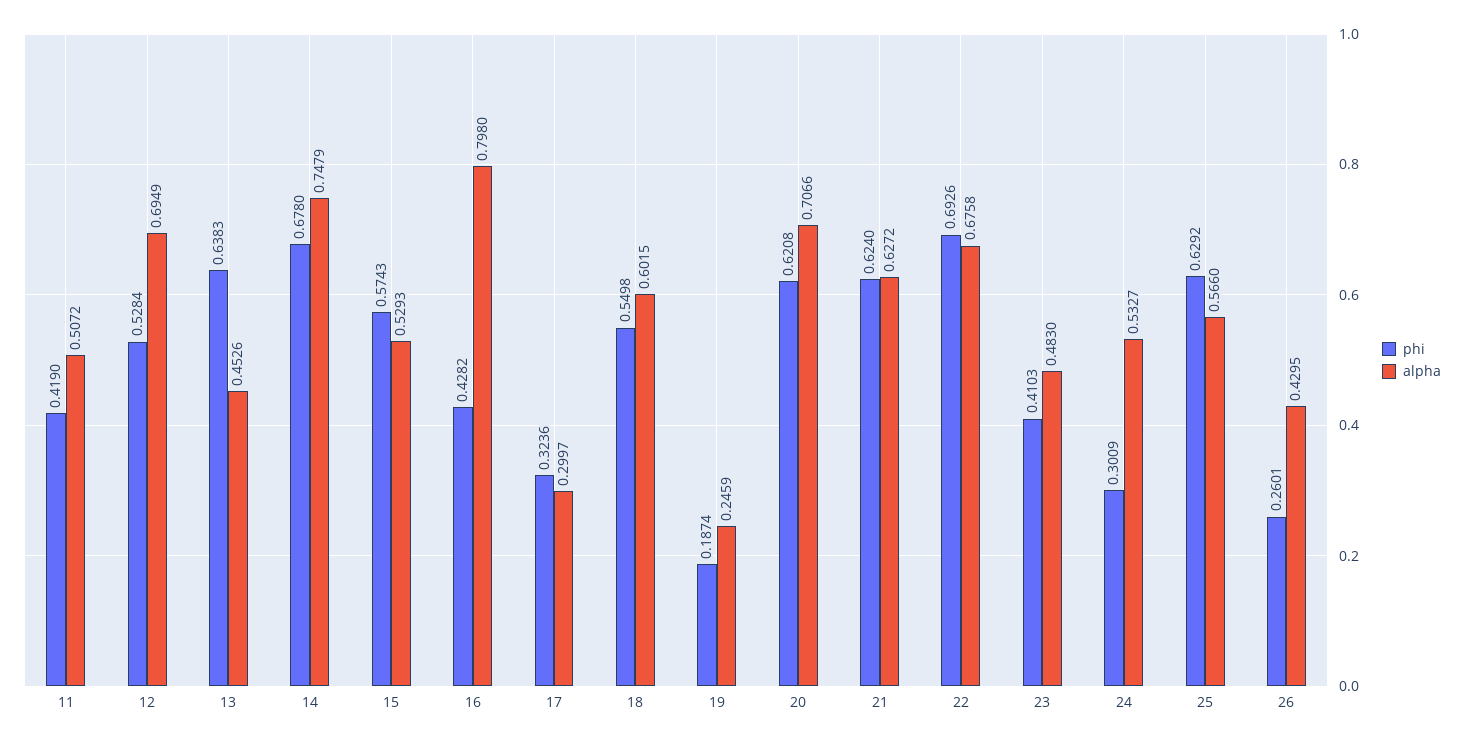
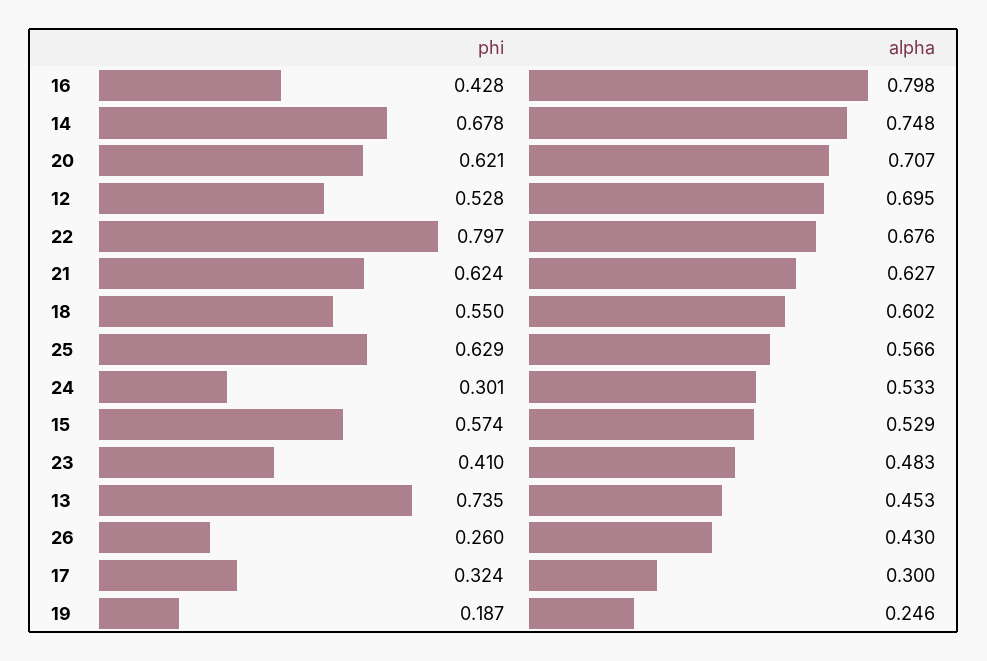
  {
    "phi": {
-     "11": 0.419,
      "12": 0.5284,
-     "13": 0.6383,
+     "13": 0.735,
      "14": 0.678,
      "15": 0.5743,
      "16": 0.4282,
      "17": 0.3236,
      "18": 0.5498,
      "19": 0.1874,
      "20": 0.6208,
      "21": 0.624,
-     "22": 0.6926,
+     "22": 0.797,
      "23": 0.4103,
      "24": 0.3009,
      "25": 0.6292,
      "26": 0.2601
    },
    "alpha": {
-     "11": 0.5072,
      "12": 0.6949,
      "13": 0.4526,
      "14": 0.7479,
      "15": 0.5293,
      "16": 0.798,
      "17": 0.2997,
      "18": 0.6015,
      "19": 0.2459,
      "20": 0.7066,
      "21": 0.6272,
      "22": 0.6758,
      "23": 0.483,
      "24": 0.5327,
      "25": 0.566,
      "26": 0.4295
    }
  }

